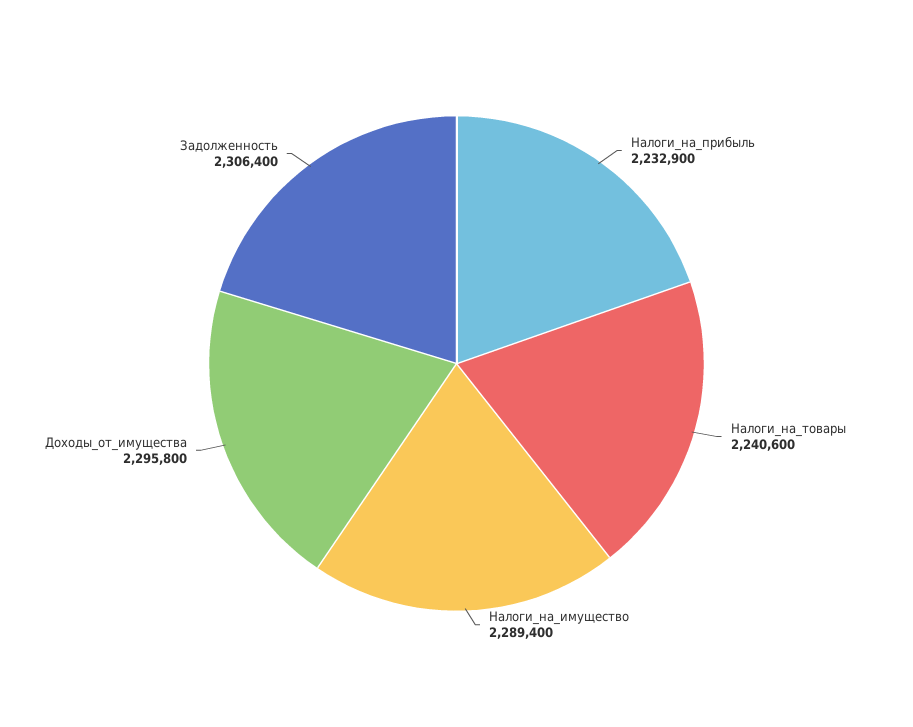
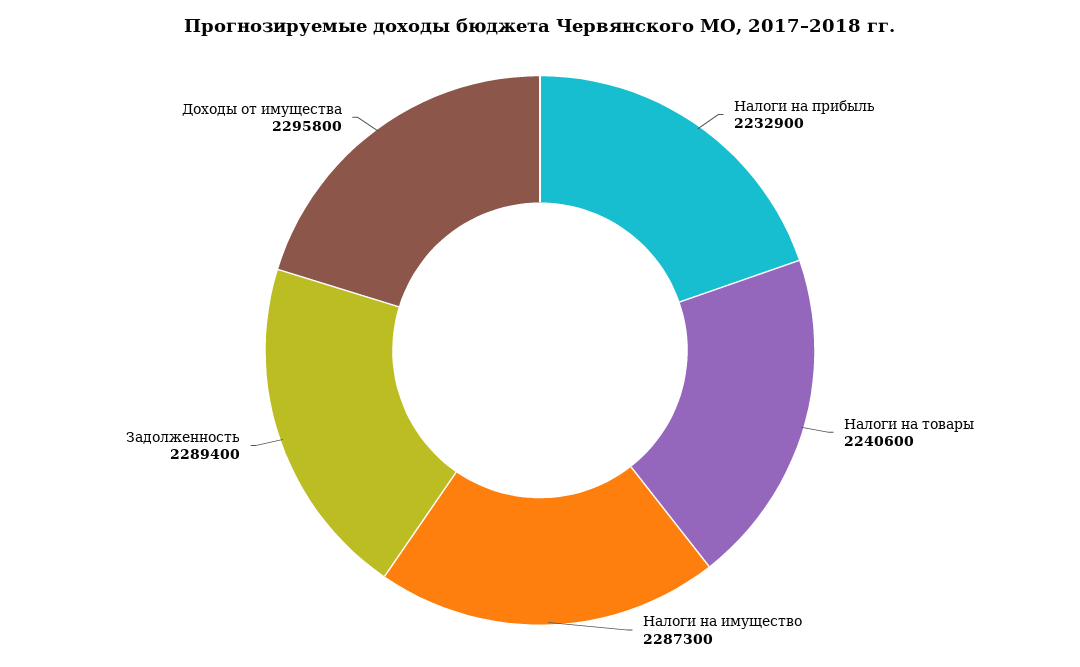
  {
    "Налоги_на_прибыль": 2232900,
    "Налоги_на_товары": 2240600,
-   "Налоги_на_имущество": 2289400,
+   "Налоги_на_имущество": 2287300,
    "Доходы_от_имущества": 2295800,
-   "Задолженность": 2306400
+   "Задолженность": 2289400
  }

